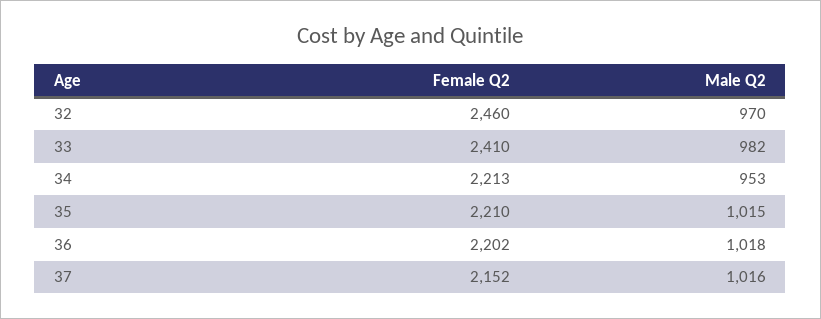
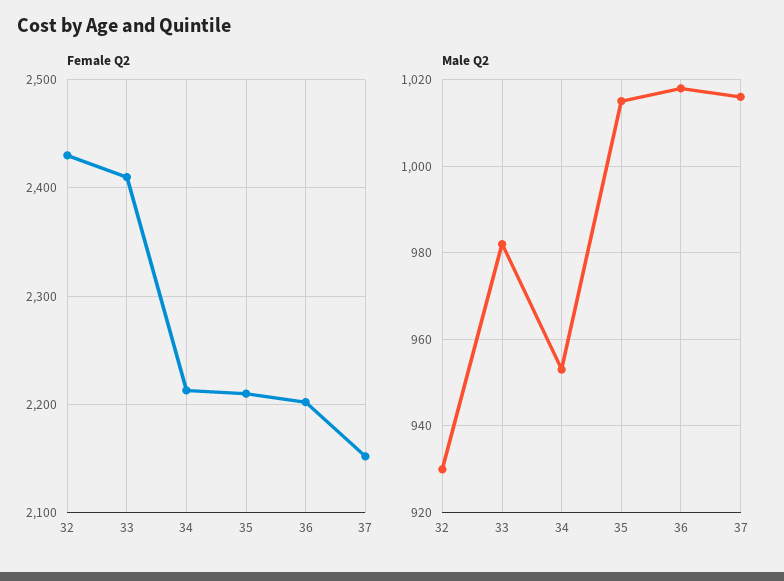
  {
    "Female Q2": {
-     "32": 2460,
+     "32": 2430,
      "33": 2410,
      "34": 2213,
      "35": 2210,
      "36": 2202,
      "37": 2152
    },
    "Male Q2": {
-     "32": 970,
+     "32": 930,
      "33": 982,
      "34": 953,
      "35": 1015,
      "36": 1018,
      "37": 1016
    }
  }

